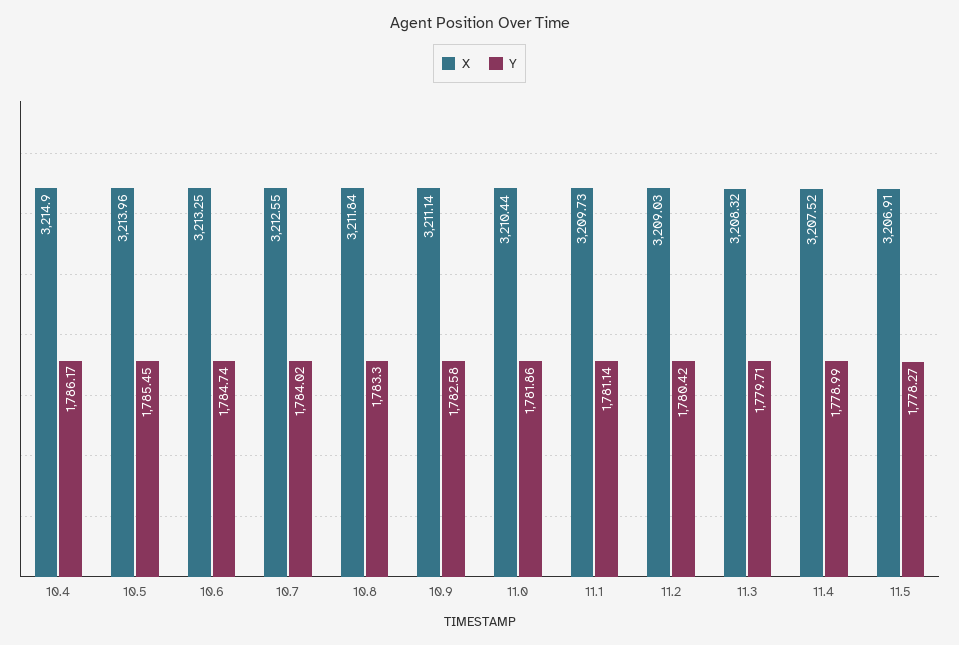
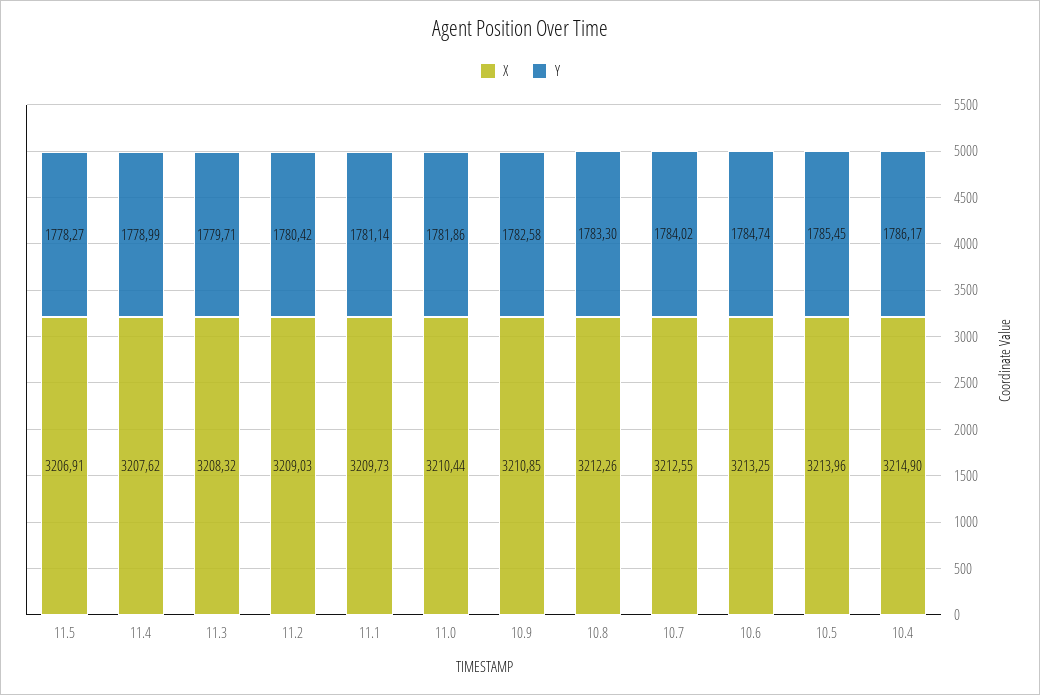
  {
    "X": {
      "10.4": 3214.9,
      "10.5": 3213.96,
      "10.6": 3213.25,
      "10.7": 3212.55,
-     "10.8": 3211.84,
+     "10.8": 3212.26,
-     "10.9": 3211.14,
+     "10.9": 3210.85,
      "11.0": 3210.44,
      "11.1": 3209.73,
      "11.2": 3209.03,
      "11.3": 3208.32,
-     "11.4": 3207.52,
+     "11.4": 3207.62,
      "11.5": 3206.91
    },
    "Y": {
      "10.4": 1786.17,
      "10.5": 1785.45,
      "10.6": 1784.74,
      "10.7": 1784.02,
      "10.8": 1783.3,
      "10.9": 1782.58,
      "11.0": 1781.86,
      "11.1": 1781.14,
      "11.2": 1780.42,
      "11.3": 1779.71,
      "11.4": 1778.99,
      "11.5": 1778.27
    }
  }

